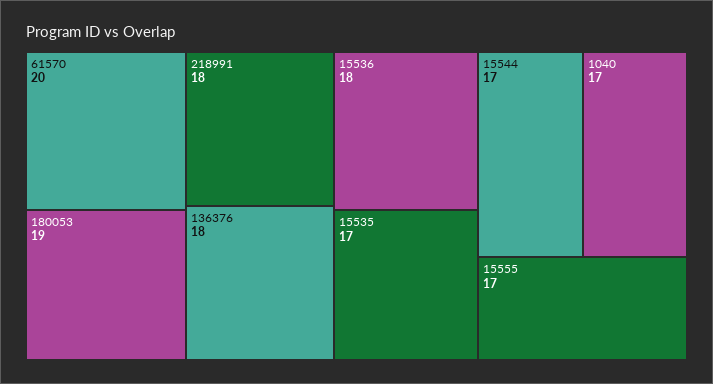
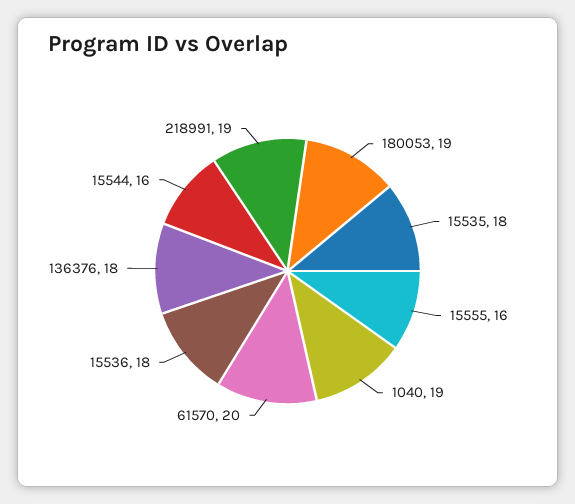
  {
    "61570": 20,
    "180053": 19,
-   "218991": 18,
+   "218991": 19,
    "136376": 18,
    "15536": 18,
-   "15535": 17,
+   "15535": 18,
-   "15544": 17,
+   "15544": 16,
-   "1040": 17,
+   "1040": 19,
-   "15555": 17
+   "15555": 16
  }

